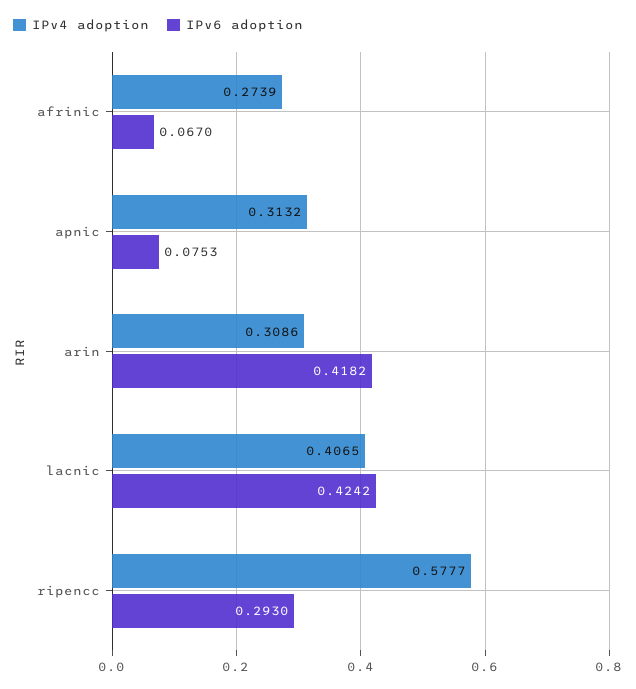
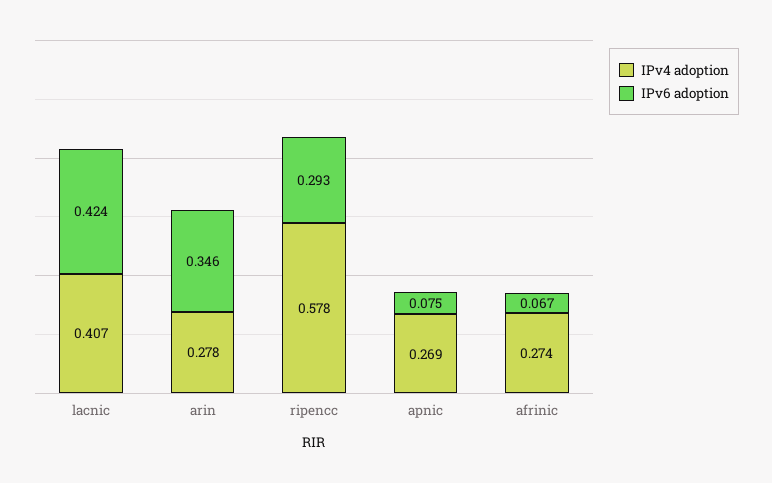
  {
    "IPv4 adoption": {
      "afrinic": 0.2739,
-     "apnic": 0.3132,
+     "apnic": 0.269,
-     "arin": 0.3086,
+     "arin": 0.278,
      "lacnic": 0.4065,
      "ripencc": 0.5777
    },
    "IPv6 adoption": {
      "afrinic": 0.067,
      "apnic": 0.0753,
-     "arin": 0.4182,
+     "arin": 0.346,
      "lacnic": 0.4242,
      "ripencc": 0.293
    }
  }

